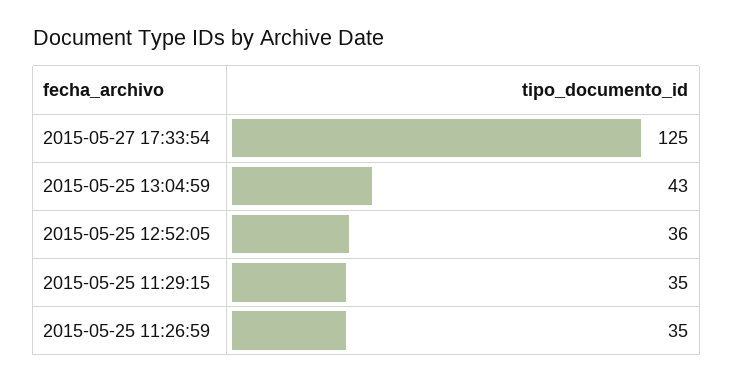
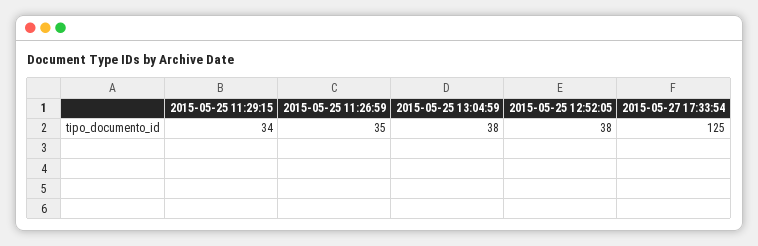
  {
    "2015-05-27 17:33:54": 125,
-   "2015-05-25 13:04:59": 43,
+   "2015-05-25 13:04:59": 38,
-   "2015-05-25 12:52:05": 36,
+   "2015-05-25 12:52:05": 38,
-   "2015-05-25 11:29:15": 35,
+   "2015-05-25 11:29:15": 34,
    "2015-05-25 11:26:59": 35
  }

